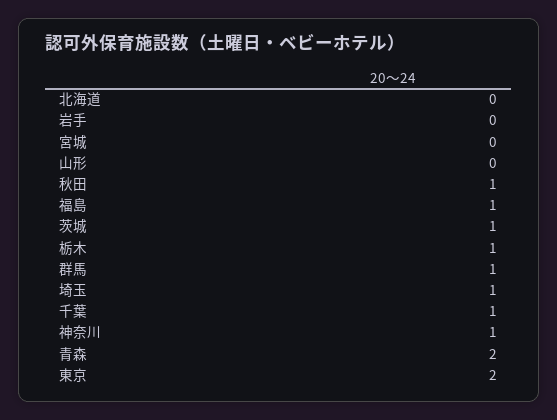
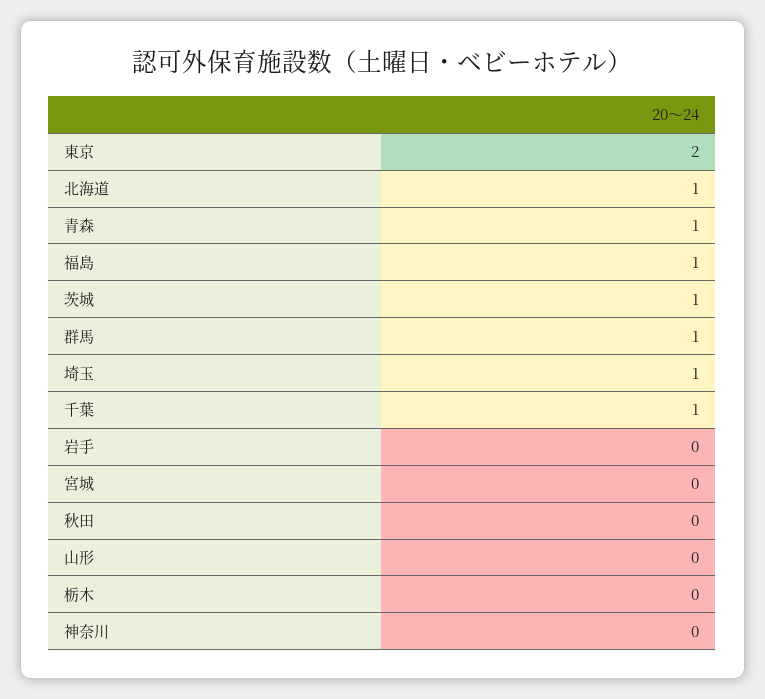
  {
-   "北海道": 0,
+   "北海道": 1,
    "岩手": 0,
    "宮城": 0,
    "山形": 0,
-   "秋田": 1,
+   "秋田": 0,
    "福島": 1,
    "茨城": 1,
-   "栃木": 1,
+   "栃木": 0,
    "群馬": 1,
    "埼玉": 1,
    "千葉": 1,
-   "神奈川": 1,
+   "神奈川": 0,
-   "青森": 2,
+   "青森": 1,
    "東京": 2
  }

